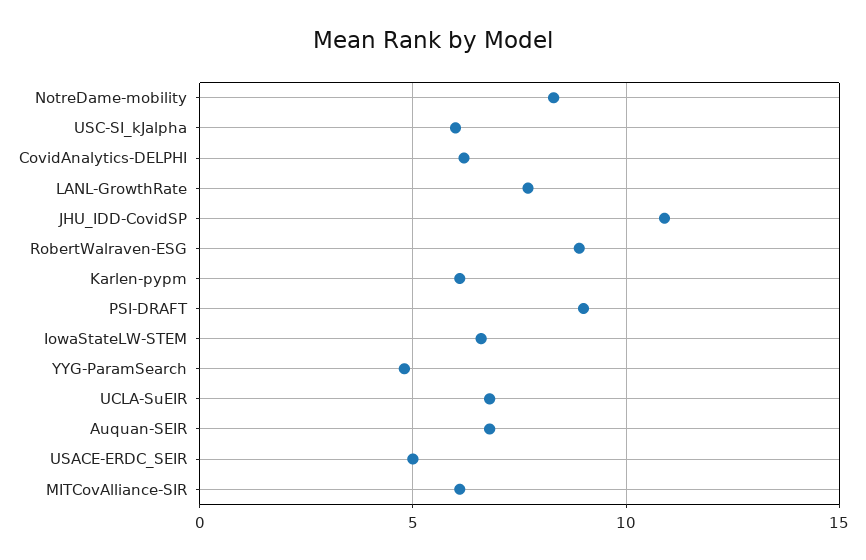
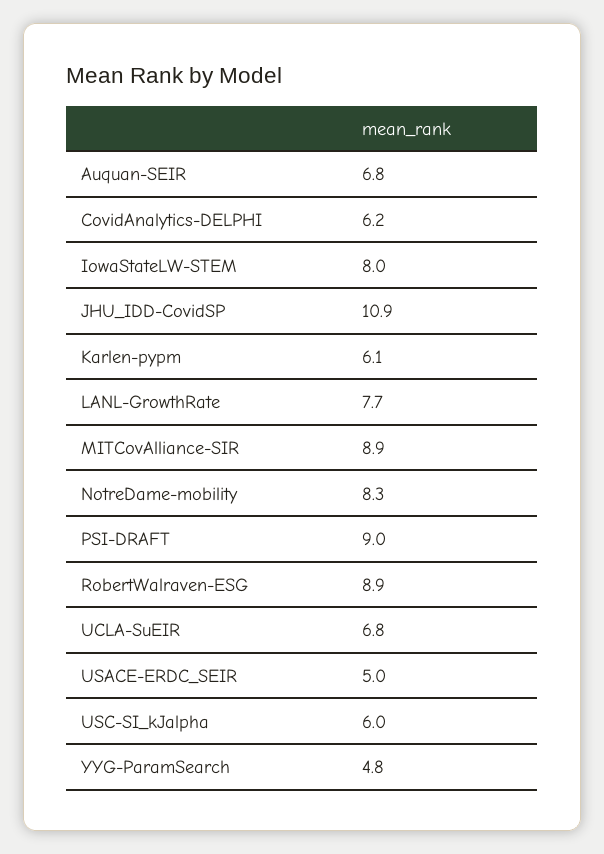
  {
    "NotreDame-mobility": 8.3,
    "USC-SI_kJalpha": 6,
    "CovidAnalytics-DELPHI": 6.2,
    "LANL-GrowthRate": 7.7,
    "JHU_IDD-CovidSP": 10.9,
    "RobertWalraven-ESG": 8.9,
    "Karlen-pypm": 6.1,
    "PSI-DRAFT": 9,
-   "IowaStateLW-STEM": 6.5,
+   "IowaStateLW-STEM": 8,
    "YYG-ParamSearch": 4.8,
    "UCLA-SuEIR": 6.8,
    "Auquan-SEIR": 6.8,
    "USACE-ERDC_SEIR": 5,
-   "MITCovAlliance-SIR": 6
+   "MITCovAlliance-SIR": 8.9
  }

